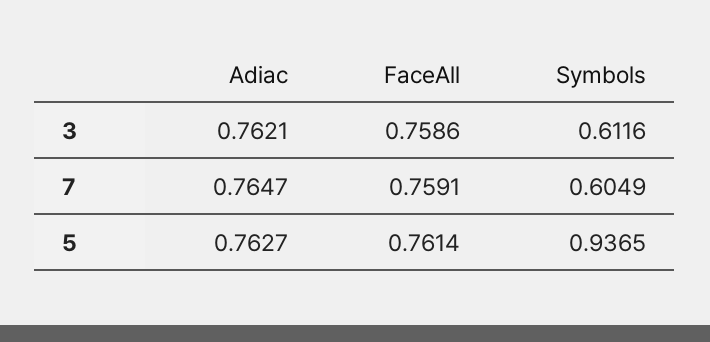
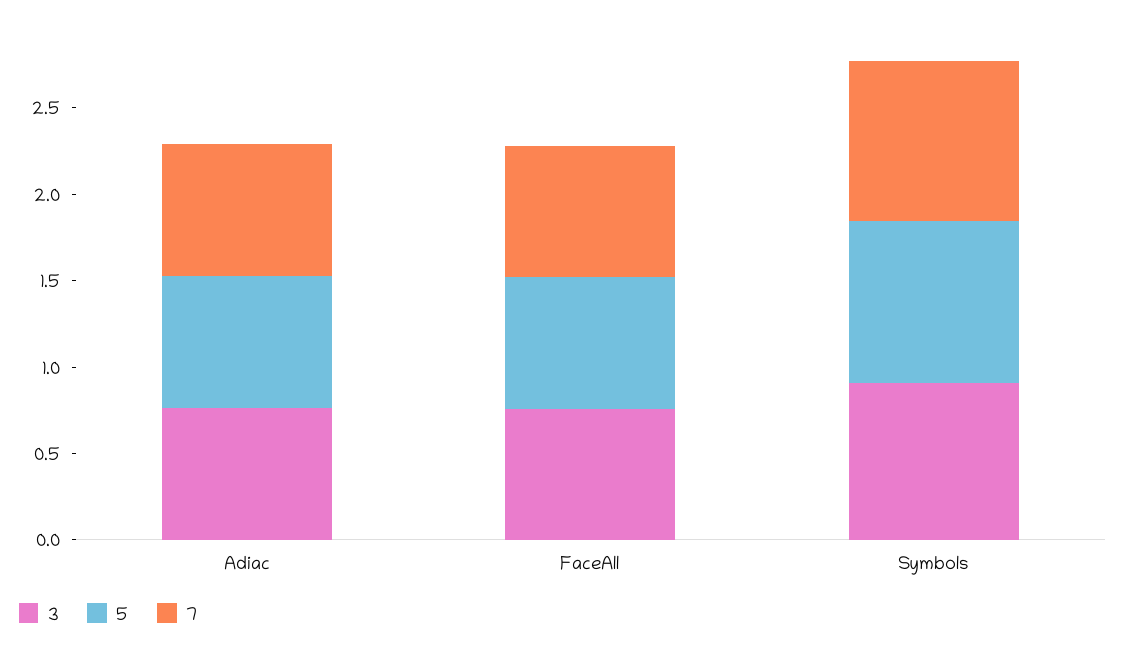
  {
    "3": {
      "Adiac": 0.7621,
      "FaceAll": 0.7586,
-     "Symbols": 0.6116
+     "Symbols": 0.9
    },
    "7": {
      "Adiac": 0.7647,
      "FaceAll": 0.7591,
-     "Symbols": 0.6049
+     "Symbols": 0.9
    },
    "5": {
      "Adiac": 0.7627,
      "FaceAll": 0.7614,
      "Symbols": 0.9365
    }
  }

